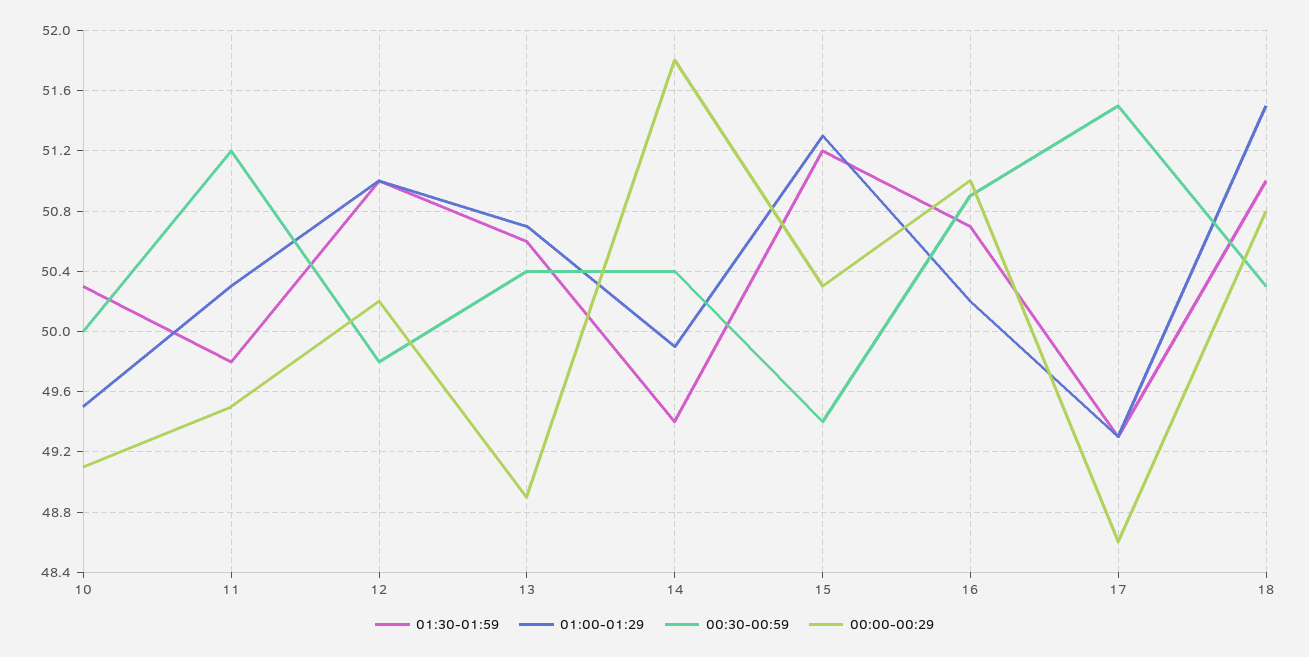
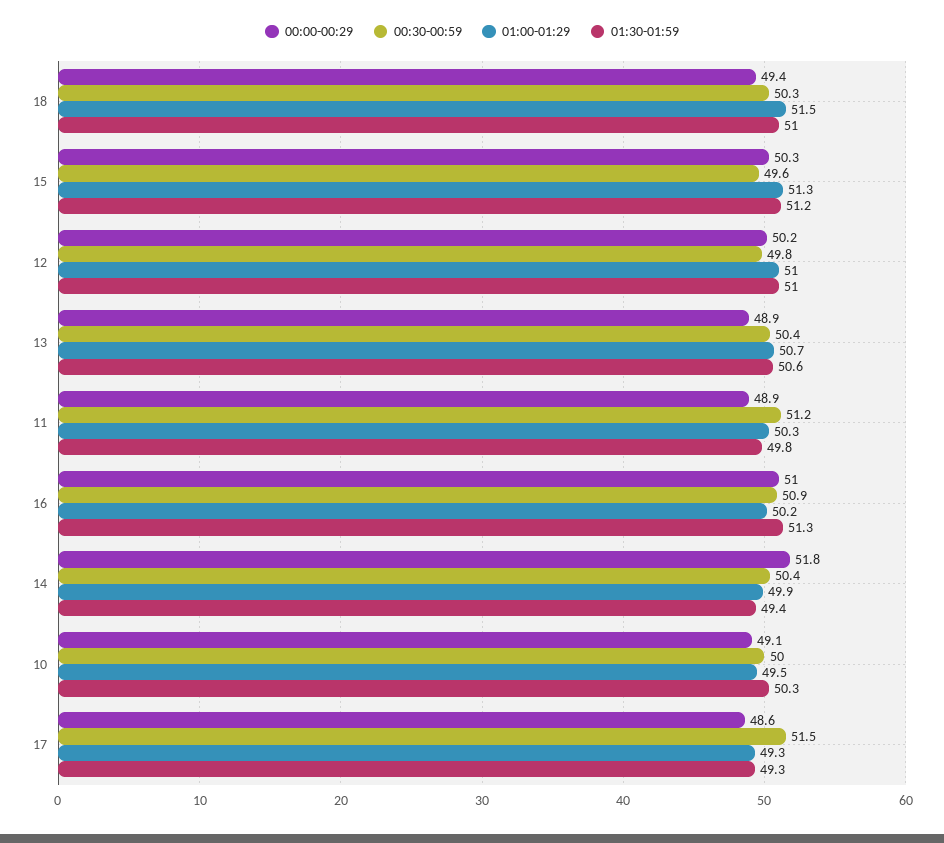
  {
    "01:30-01:59": {
      "10": 50.3,
      "11": 49.8,
      "12": 51,
      "13": 50.6,
      "14": 49.4,
      "15": 51.2,
-     "16": 50.7,
+     "16": 51.3,
      "17": 49.3,
      "18": 51
    },
    "01:00-01:29": {
      "10": 49.5,
      "11": 50.3,
      "12": 51,
      "13": 50.7,
      "14": 49.9,
      "15": 51.3,
      "16": 50.2,
      "17": 49.3,
      "18": 51.5
    },
    "00:30-00:59": {
      "10": 50,
      "11": 51.2,
      "12": 49.8,
      "13": 50.4,
      "14": 50.4,
-     "15": 49.4,
+     "15": 49.6,
      "16": 50.9,
      "17": 51.5,
      "18": 50.3
    },
    "00:00-00:29": {
      "10": 49.1,
-     "11": 49.5,
+     "11": 48.9,
      "12": 50.2,
      "13": 48.9,
      "14": 51.8,
      "15": 50.3,
      "16": 51,
      "17": 48.6,
-     "18": 50.8
+     "18": 49.4
    }
  }

